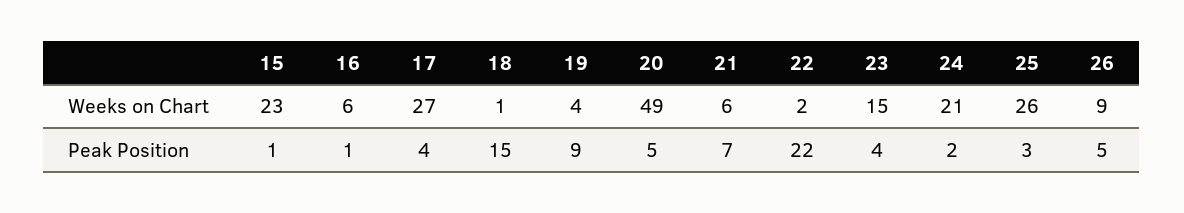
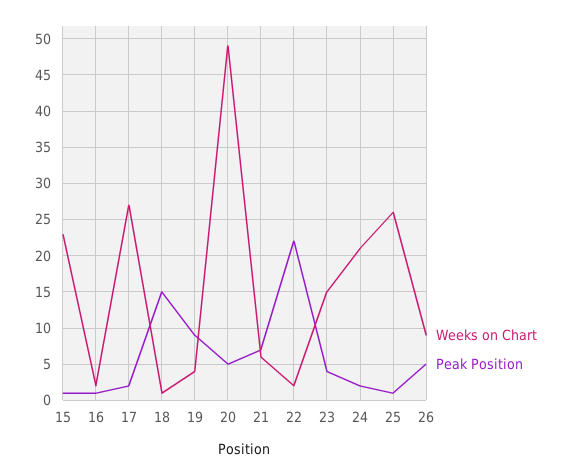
  {
    "Weeks on Chart": {
      "15": 23,
-     "16": 6,
+     "16": 2,
      "17": 27,
      "18": 1,
      "19": 4,
      "20": 49,
      "21": 6,
      "22": 2,
      "23": 15,
      "24": 21,
      "25": 26,
      "26": 9
    },
    "Peak Position": {
      "15": 1,
      "16": 1,
-     "17": 4,
+     "17": 2,
      "18": 15,
      "19": 9,
      "20": 5,
      "21": 7,
      "22": 22,
      "23": 4,
      "24": 2,
-     "25": 3,
+     "25": 1,
      "26": 5
    }
  }

